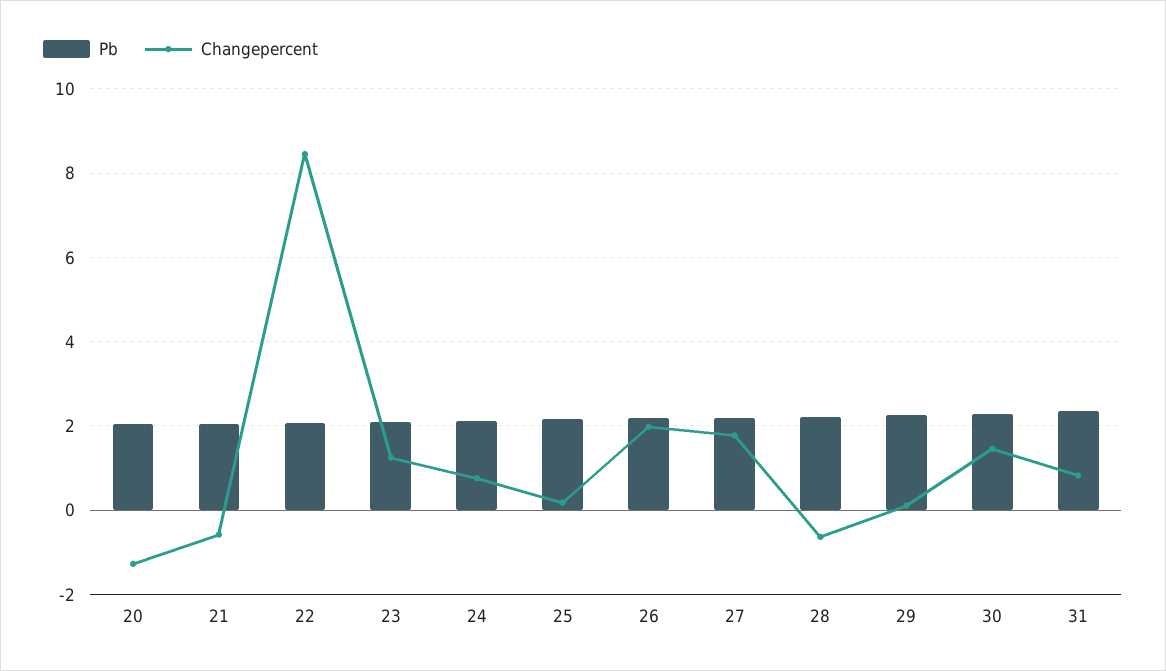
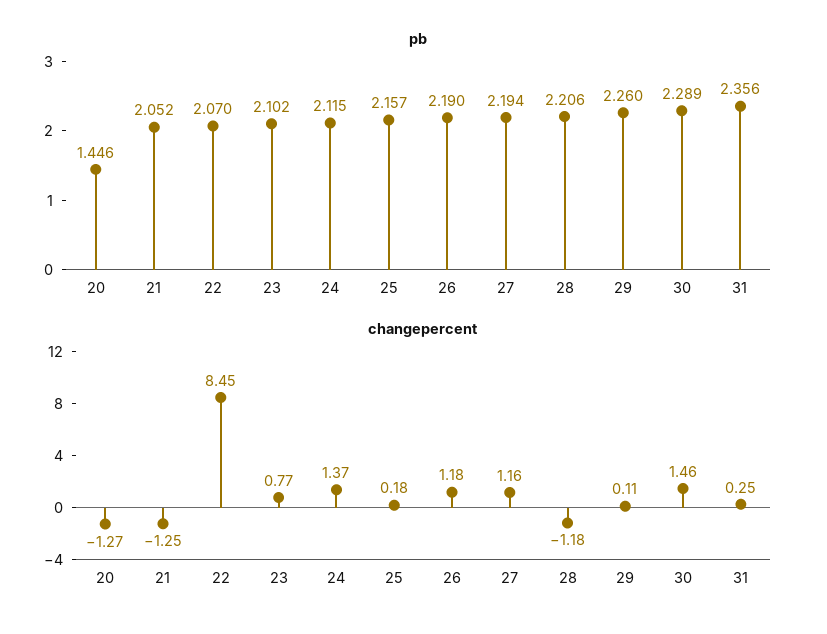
  {
    "Pb": {
-     "20": 2,
+     "20": 1.446,
      "21": 2.052,
      "22": 2.07,
      "23": 2.102,
      "24": 2.115,
      "25": 2.157,
      "26": 2.19,
      "27": 2.194,
      "28": 2.206,
      "29": 2.26,
      "30": 2.289,
      "31": 2.356
    },
    "Changepercent": {
      "20": -1.27,
-     "21": -0.6,
+     "21": -1.25,
      "22": 8.45,
-     "23": 1.2,
+     "23": 0.77,
-     "24": 0.8,
+     "24": 1.37,
      "25": 0.18,
-     "26": 2,
+     "26": 1.18,
-     "27": 1.8,
+     "27": 1.16,
-     "28": -0.6,
+     "28": -1.18,
      "29": 0.11,
      "30": 1.46,
-     "31": 0.8
+     "31": 0.25
    }
  }

